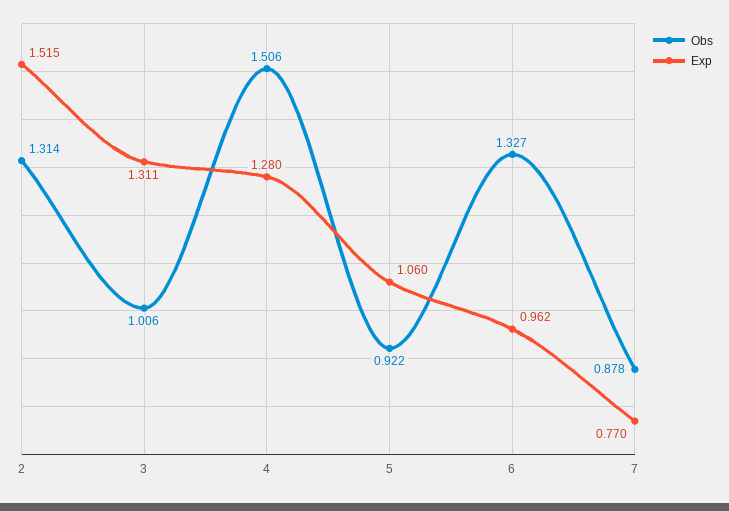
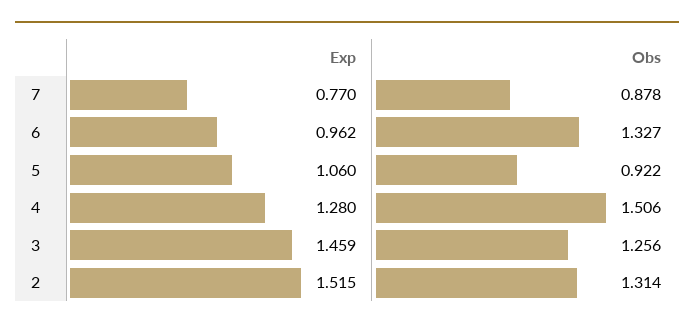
  {
    "Obs": {
      "2": 1.314,
-     "3": 1.006,
+     "3": 1.256,
      "4": 1.506,
      "5": 0.922,
      "6": 1.327,
      "7": 0.878
    },
    "Exp": {
      "2": 1.515,
-     "3": 1.311,
+     "3": 1.459,
      "4": 1.28,
      "5": 1.06,
      "6": 0.962,
      "7": 0.77
    }
  }

